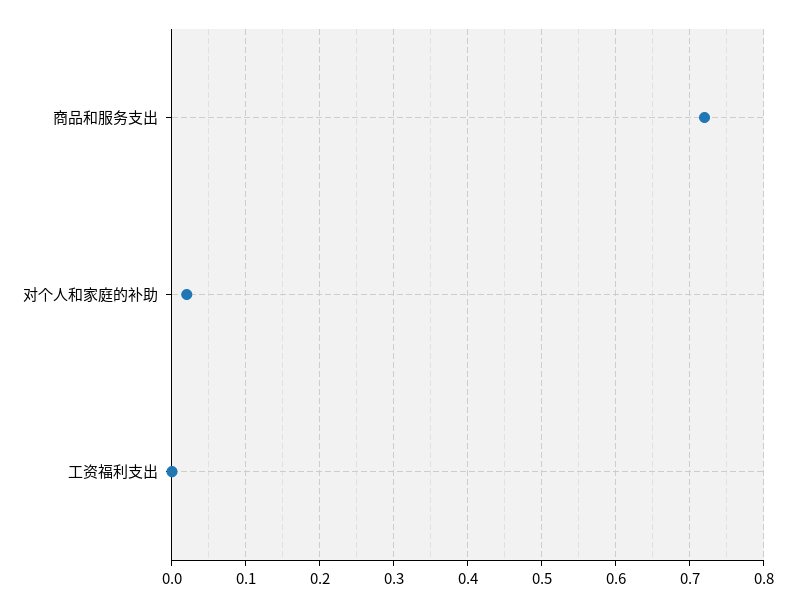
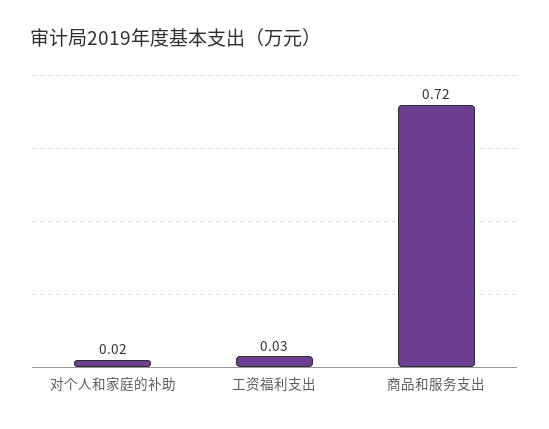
  {
    "商品和服务支出": 0.72,
    "对个人和家庭的补助": 0.02,
-   "工资福利支出": 0
+   "工资福利支出": 0.03
  }

